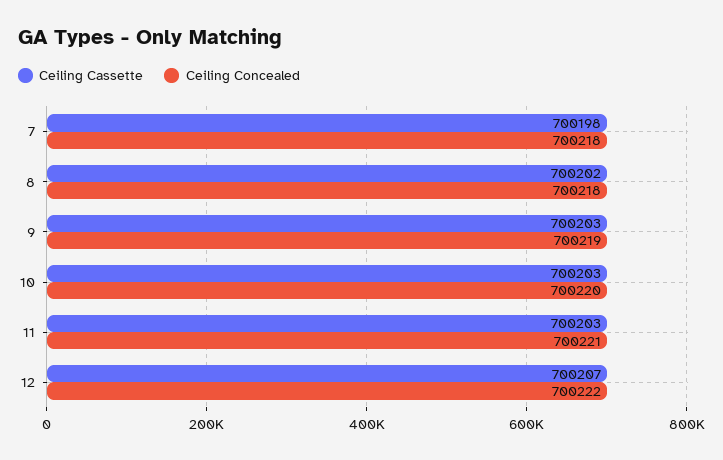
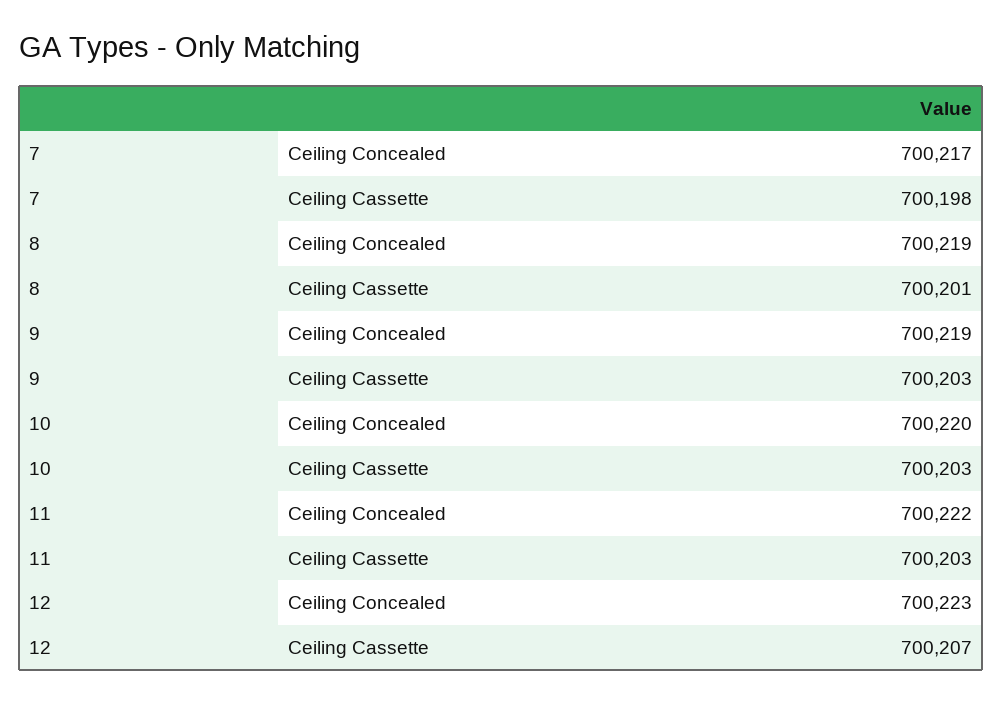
  {
    "Ceiling Cassette": {
      "7": 700198,
-     "8": 700202,
+     "8": 700201,
      "9": 700203,
      "10": 700203,
      "11": 700203,
      "12": 700207
    },
    "Ceiling Concealed": {
-     "7": 700218,
+     "7": 700217,
-     "8": 700218,
+     "8": 700219,
      "9": 700219,
      "10": 700220,
-     "11": 700221,
+     "11": 700222,
-     "12": 700222
+     "12": 700223
    }
  }

